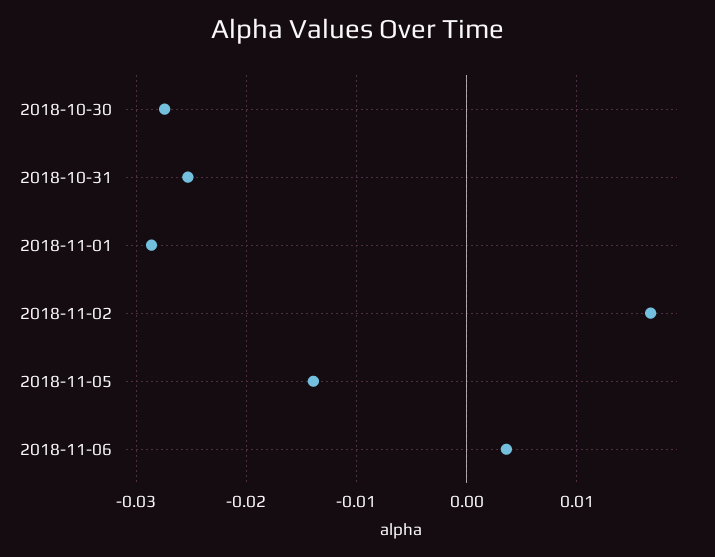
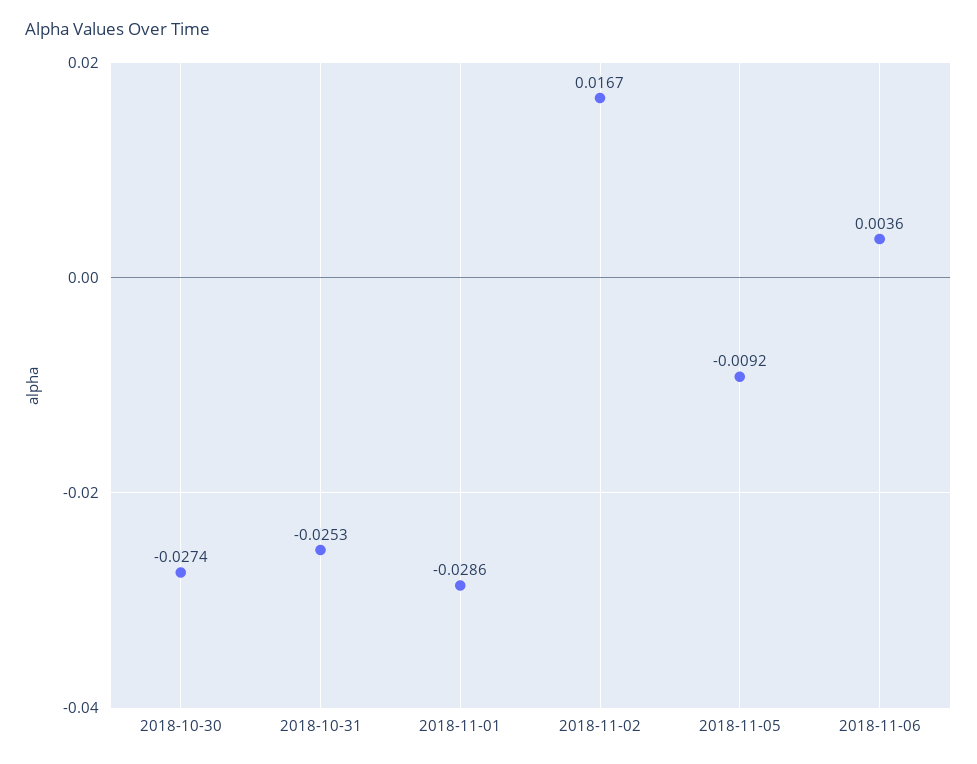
  {
    "2018-10-30": -0.0274,
    "2018-10-31": -0.0253,
    "2018-11-01": -0.0286,
    "2018-11-02": 0.0167,
-   "2018-11-05": -0.014,
+   "2018-11-05": -0.0092,
    "2018-11-06": 0.0036
  }

